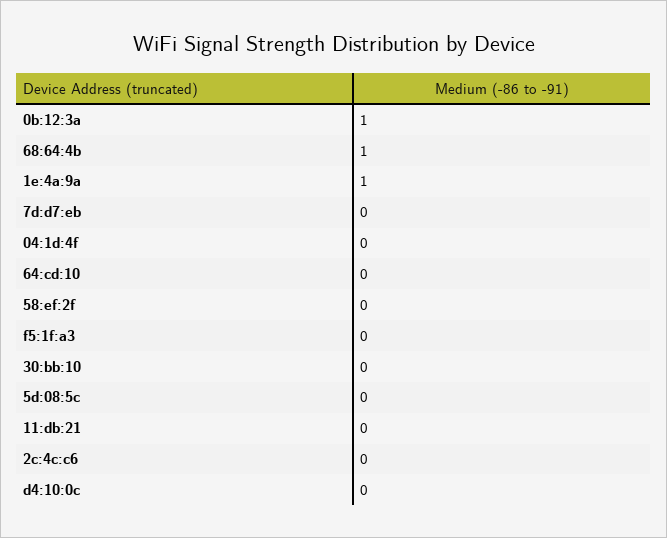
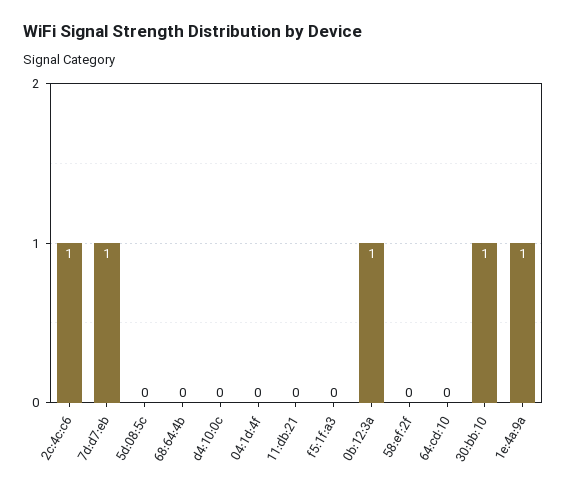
  {
    "0b:12:3a": 1,
-   "68:64:4b": 1,
+   "68:64:4b": 0,
    "1e:4a:9a": 1,
-   "7d:d7:eb": 0,
+   "7d:d7:eb": 1,
    "04:1d:4f": 0,
    "64:cd:10": 0,
    "58:ef:2f": 0,
    "f5:1f:a3": 0,
-   "30:bb:10": 0,
+   "30:bb:10": 1,
    "5d:08:5c": 0,
    "11:db:21": 0,
-   "2c:4c:c6": 0,
+   "2c:4c:c6": 1,
    "d4:10:0c": 0
  }

